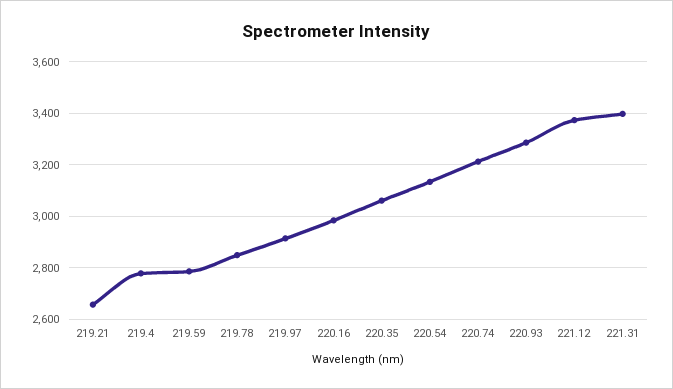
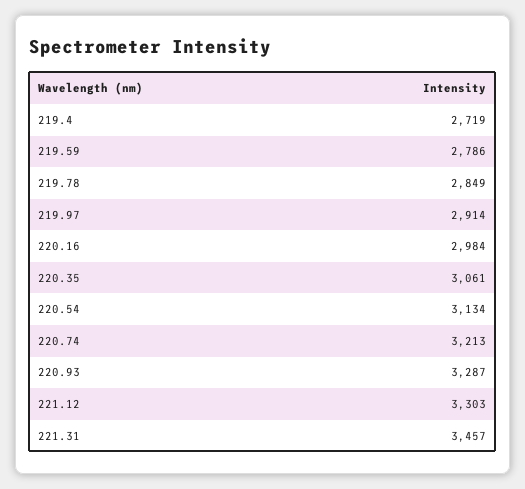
  {
-   "219.21": 2650,
-   "219.4": 2775,
+   "219.4": 2719,
    "219.59": 2786,
    "219.78": 2849,
    "219.97": 2914,
    "220.16": 2984,
    "220.35": 3061,
    "220.54": 3134,
    "220.74": 3213,
    "220.93": 3287,
-   "221.12": 3375,
+   "221.12": 3303,
-   "221.31": 3400
+   "221.31": 3457
  }

